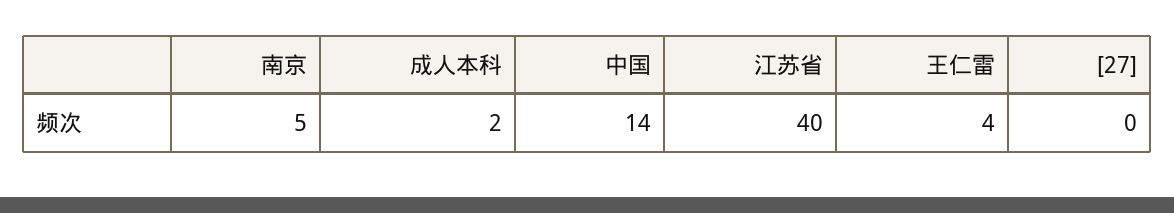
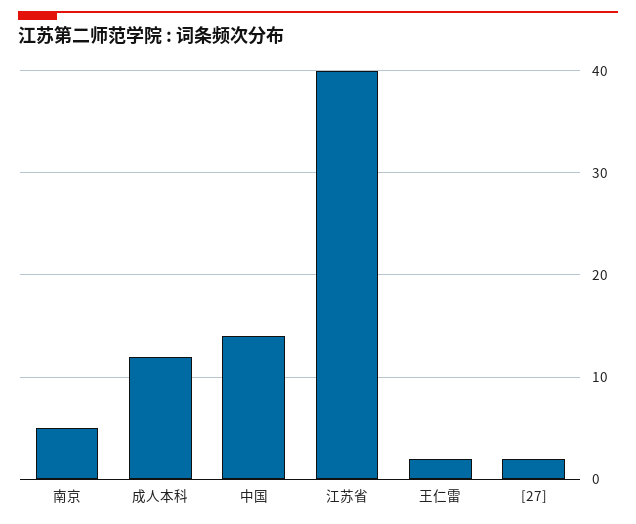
  {
    "南京": 5,
-   "成人本科": 2,
+   "成人本科": 12,
    "中国": 14,
    "江苏省": 40,
-   "王仁雷": 4,
+   "王仁雷": 2,
-   "[27]": 0
+   "[27]": 2
  }

